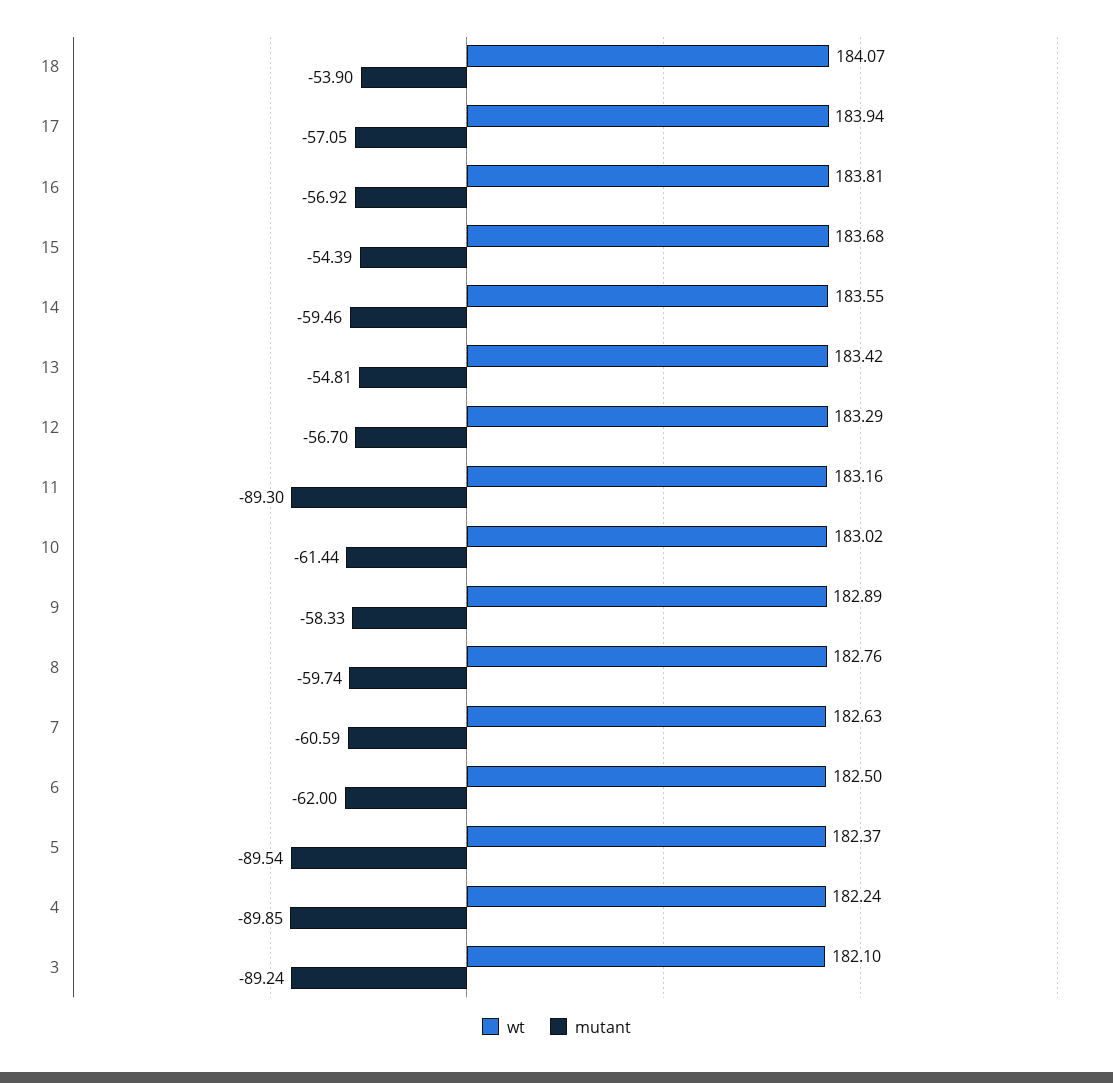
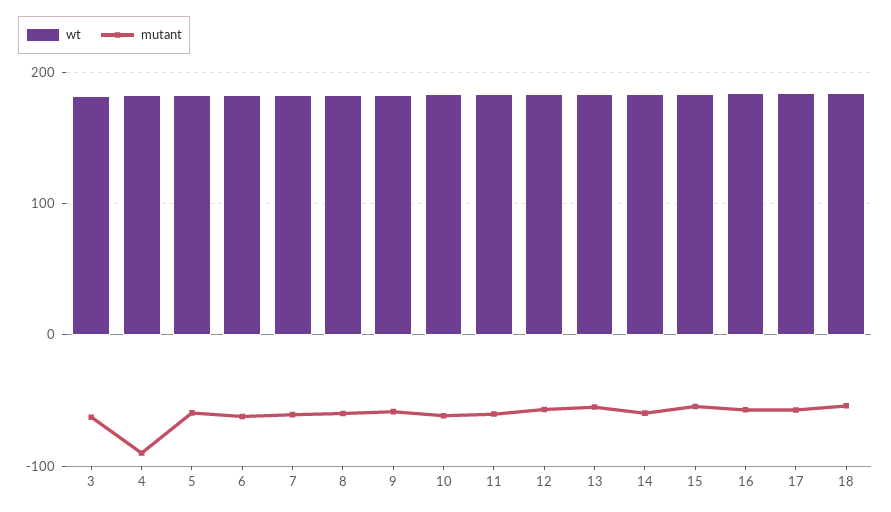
  {
    "wt": {
      "18": 184.07,
      "17": 183.94,
      "16": 183.81,
      "15": 183.68,
      "14": 183.55,
      "13": 183.42,
      "12": 183.29,
      "11": 183.16,
      "10": 183.02,
      "9": 182.89,
      "8": 182.76,
      "7": 182.63,
      "6": 182.5,
      "5": 182.37,
      "4": 182.24,
      "3": 182.1
    },
    "mutant": {
      "18": -53.9,
      "17": -57.05,
      "16": -56.92,
      "15": -54.39,
      "14": -59.46,
      "13": -54.81,
      "12": -56.7,
-     "11": -89.3,
+     "11": -60,
      "10": -61.44,
      "9": -58.33,
      "8": -59.74,
      "7": -60.59,
      "6": -62,
-     "5": -89.54,
+     "5": -60,
      "4": -89.85,
-     "3": -89.24
+     "3": -60
    }
  }

